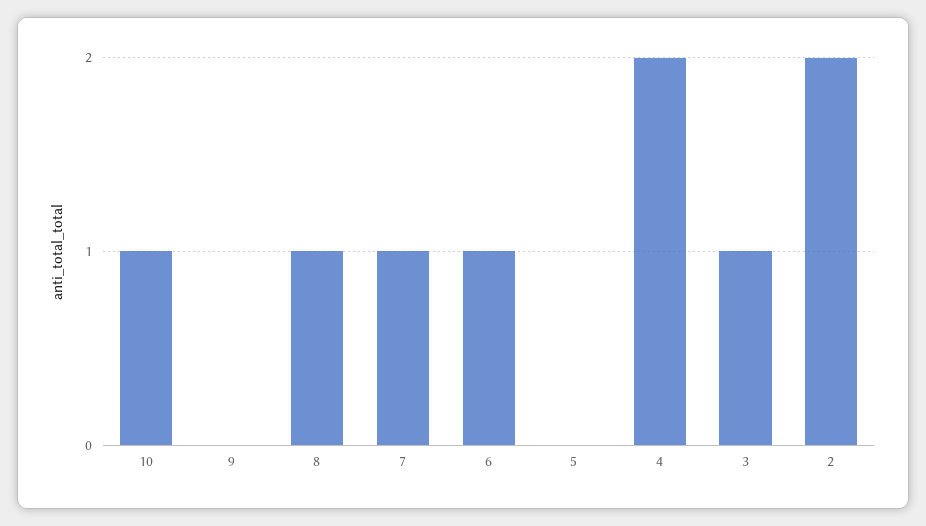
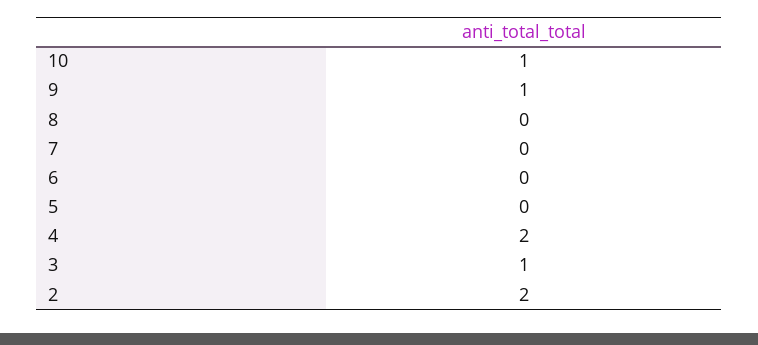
  {
    "10": 1,
-   "9": 0,
+   "9": 1,
-   "8": 1,
+   "8": 0,
-   "7": 1,
+   "7": 0,
-   "6": 1,
+   "6": 0,
    "5": 0,
    "4": 2,
    "3": 1,
    "2": 2
  }

